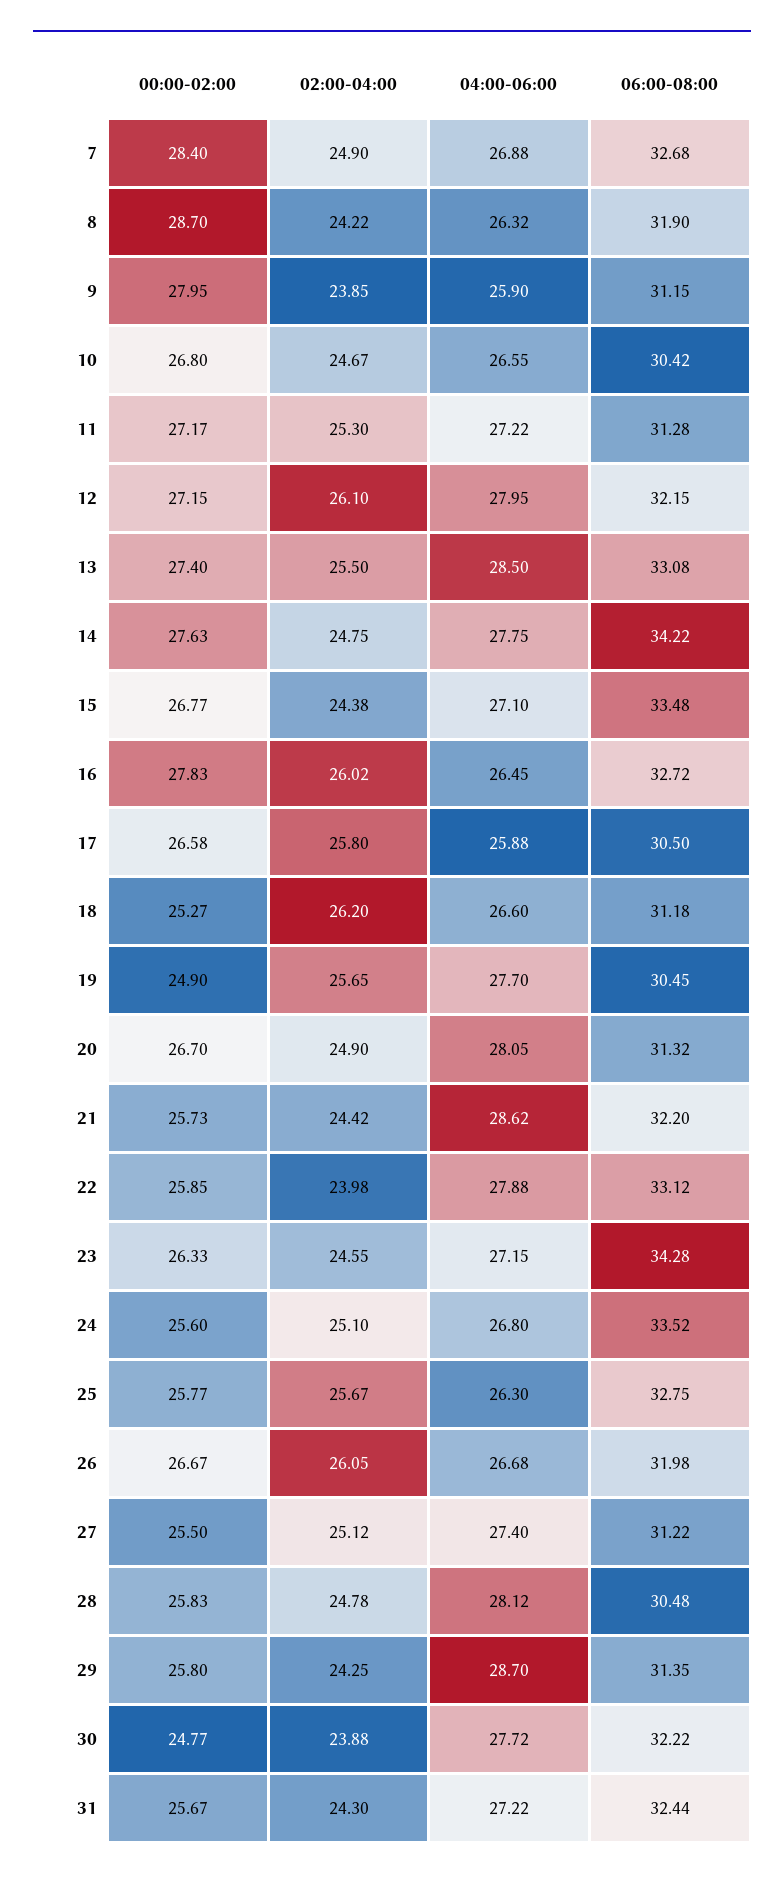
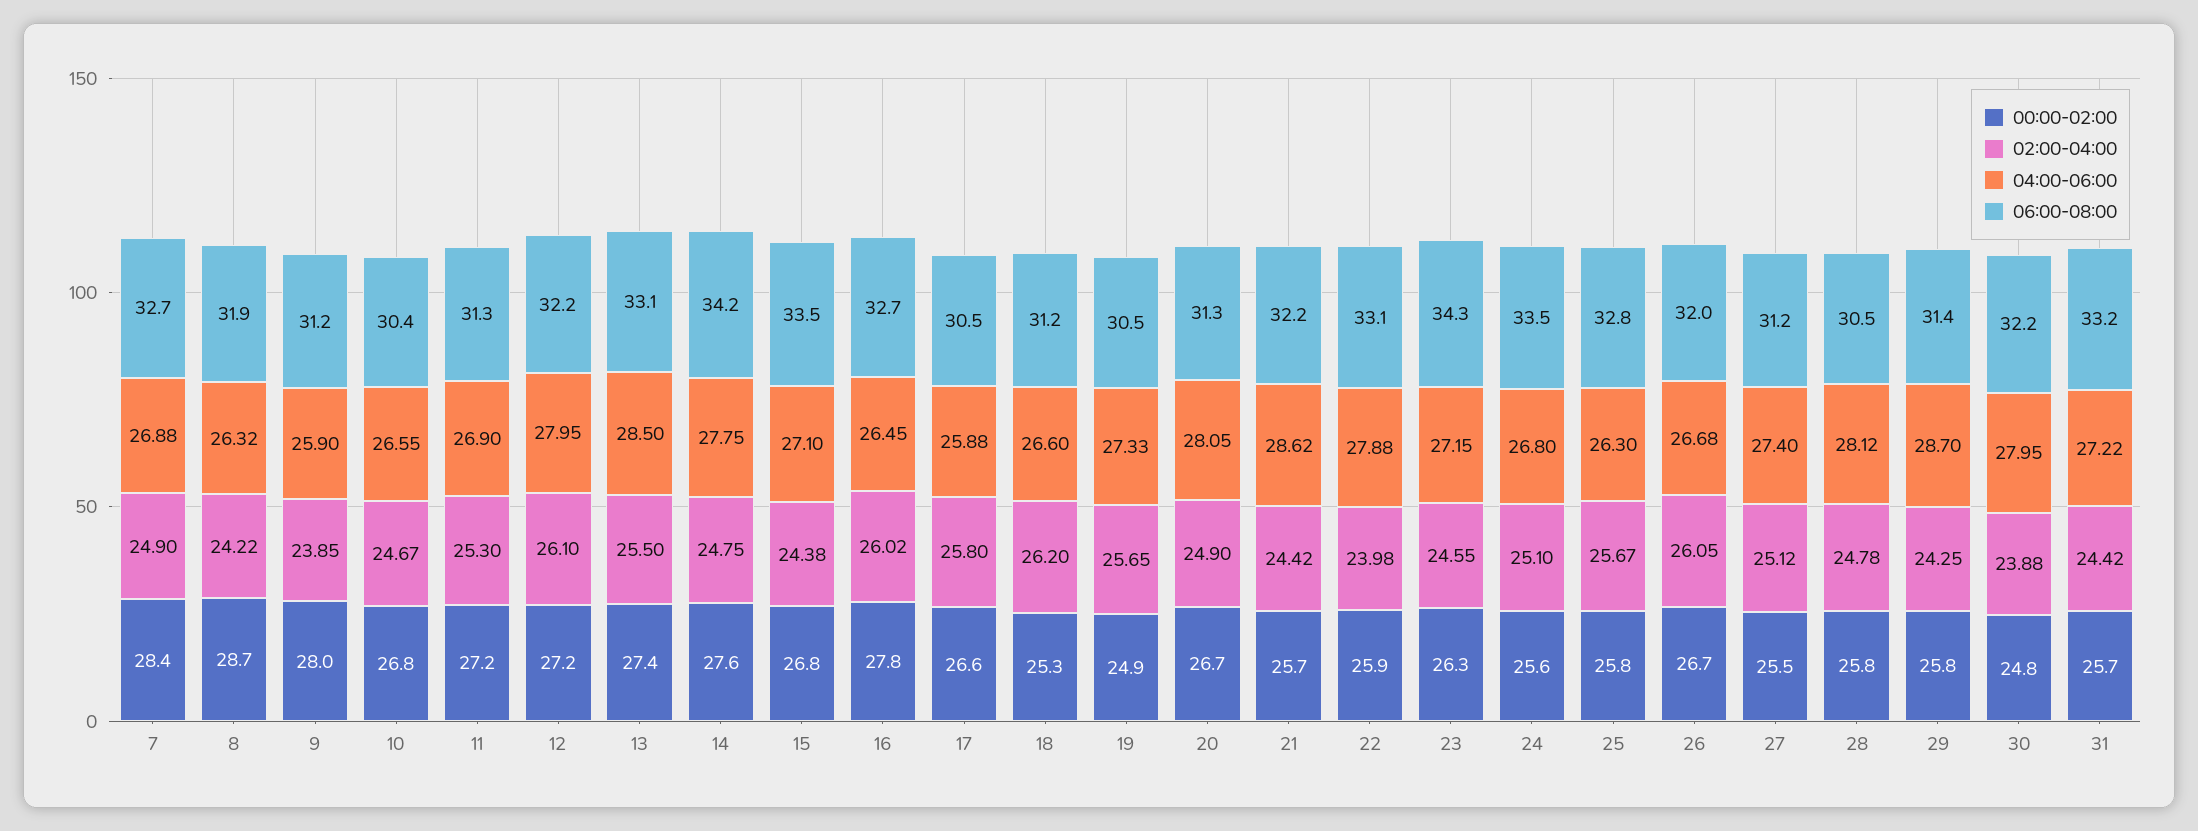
  {
    "00:00-02:00": {
      "7": 28.4,
      "8": 28.7,
      "9": 27.95,
      "10": 26.8,
      "11": 27.17,
      "12": 27.15,
      "13": 27.4,
      "14": 27.63,
      "15": 26.77,
      "16": 27.83,
      "17": 26.58,
      "18": 25.27,
      "19": 24.9,
      "20": 26.7,
      "21": 25.73,
      "22": 25.85,
      "23": 26.33,
      "24": 25.6,
      "25": 25.77,
      "26": 26.67,
      "27": 25.5,
      "28": 25.83,
      "29": 25.8,
      "30": 24.77,
      "31": 25.67
    },
    "02:00-04:00": {
      "7": 24.9,
      "8": 24.22,
      "9": 23.85,
      "10": 24.67,
      "11": 25.3,
      "12": 26.1,
      "13": 25.5,
      "14": 24.75,
      "15": 24.38,
      "16": 26.02,
      "17": 25.8,
      "18": 26.2,
      "19": 25.65,
      "20": 24.9,
      "21": 24.42,
      "22": 23.98,
      "23": 24.55,
      "24": 25.1,
      "25": 25.67,
      "26": 26.05,
      "27": 25.12,
      "28": 24.78,
      "29": 24.25,
      "30": 23.88,
-     "31": 24.3
+     "31": 24.42
    },
    "04:00-06:00": {
      "7": 26.88,
      "8": 26.32,
      "9": 25.9,
      "10": 26.55,
-     "11": 27.22,
+     "11": 26.9,
      "12": 27.95,
      "13": 28.5,
      "14": 27.75,
      "15": 27.1,
      "16": 26.45,
      "17": 25.88,
      "18": 26.6,
-     "19": 27.7,
+     "19": 27.33,
      "20": 28.05,
      "21": 28.62,
      "22": 27.88,
      "23": 27.15,
      "24": 26.8,
      "25": 26.3,
      "26": 26.68,
      "27": 27.4,
      "28": 28.12,
      "29": 28.7,
-     "30": 27.72,
+     "30": 27.95,
      "31": 27.22
    },
    "06:00-08:00": {
      "7": 32.68,
      "8": 31.9,
      "9": 31.15,
      "10": 30.42,
      "11": 31.28,
      "12": 32.15,
      "13": 33.08,
      "14": 34.22,
      "15": 33.48,
      "16": 32.72,
      "17": 30.5,
      "18": 31.18,
      "19": 30.45,
      "20": 31.32,
      "21": 32.2,
      "22": 33.12,
      "23": 34.28,
      "24": 33.52,
      "25": 32.75,
      "26": 31.98,
      "27": 31.22,
      "28": 30.48,
      "29": 31.35,
      "30": 32.22,
-     "31": 32.44
+     "31": 33.2
    }
  }

